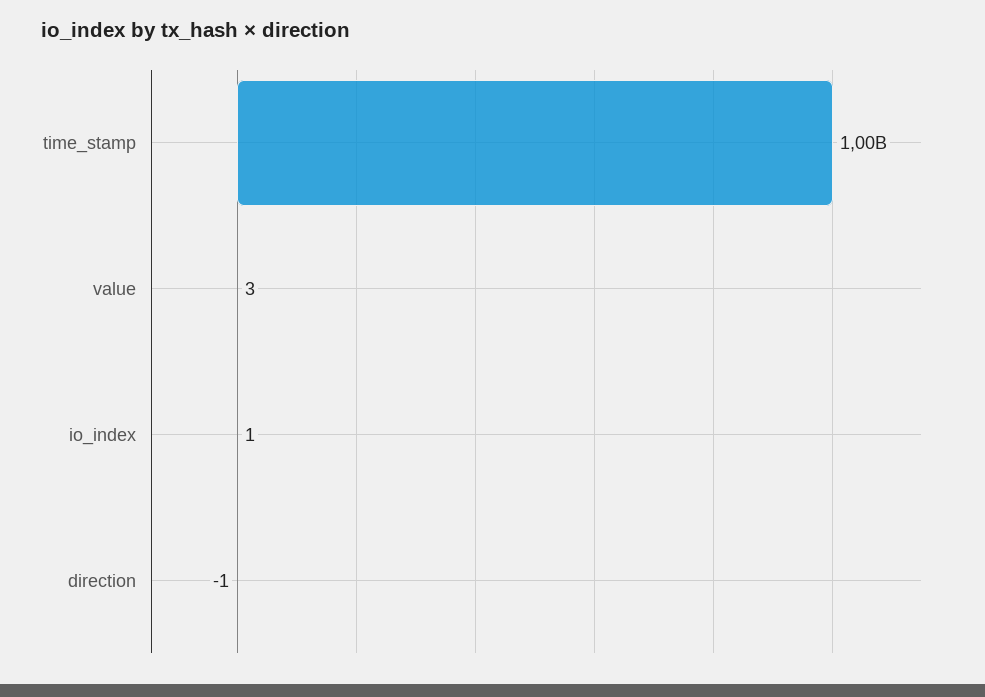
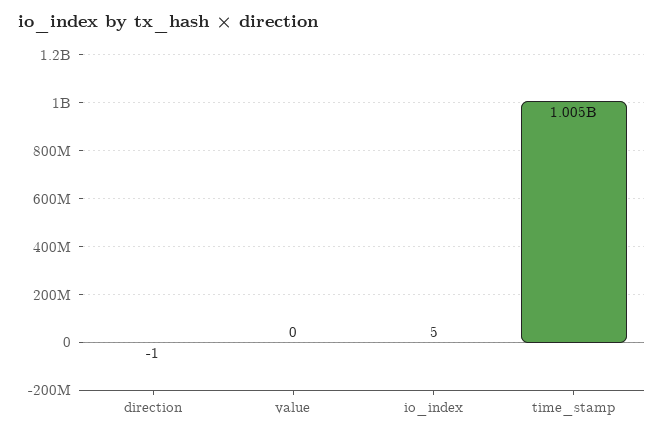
  {
    "time_stamp": 1005000000,
-   "value": 3,
+   "value": 0,
-   "io_index": 1,
+   "io_index": 5,
    "direction": -1
  }

